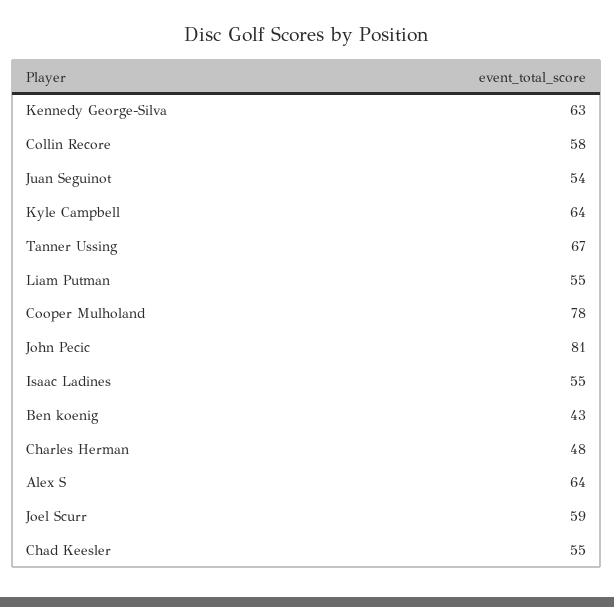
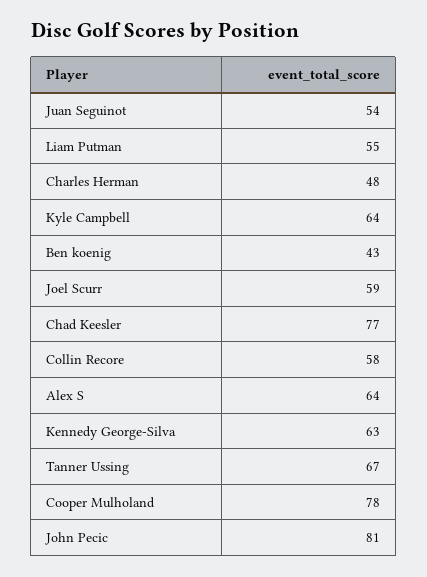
  {
    "Kennedy George-Silva": 63,
    "Collin Recore": 58,
    "Juan Seguinot": 54,
    "Kyle Campbell": 64,
    "Tanner Ussing": 67,
    "Liam Putman": 55,
    "Cooper Mulholand": 78,
    "John Pecic": 81,
-   "Isaac Ladines": 55,
    "Ben koenig": 43,
    "Charles Herman": 48,
    "Alex S": 64,
    "Joel Scurr": 59,
-   "Chad Keesler": 55
+   "Chad Keesler": 77
  }

